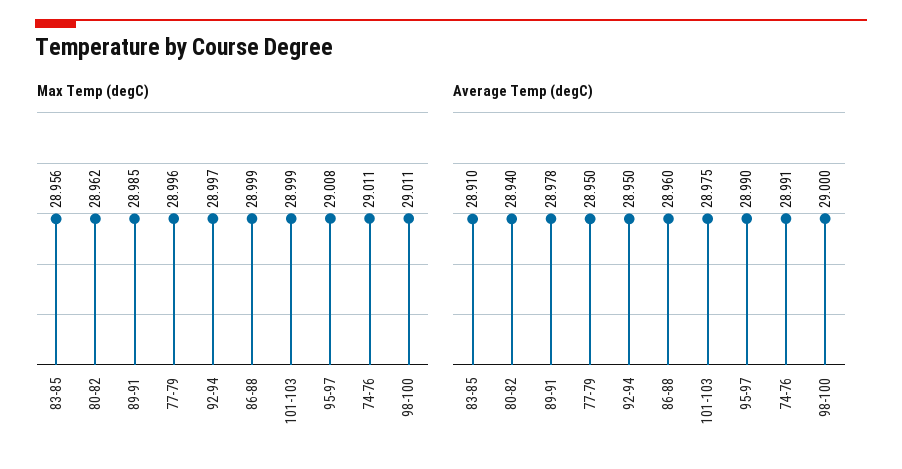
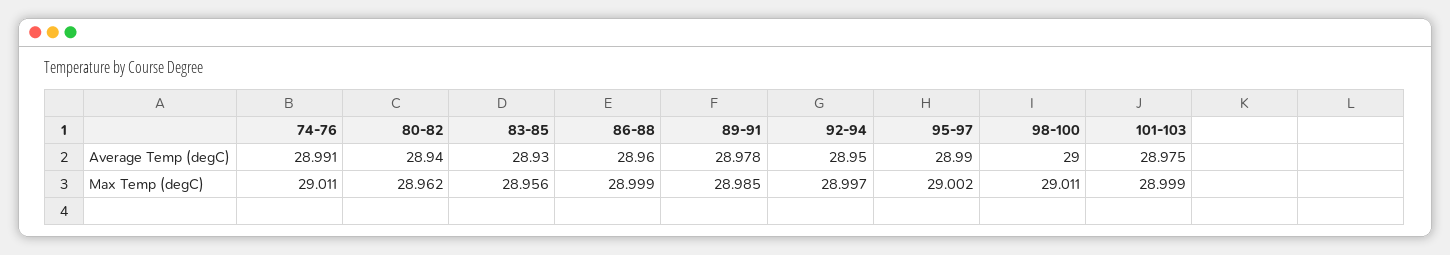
  {
    "Max Temp (degC)": {
      "83-85": 28.956,
      "80-82": 28.962,
      "89-91": 28.985,
-     "77-79": 28.996,
      "92-94": 28.997,
      "86-88": 28.999,
      "101-103": 28.999,
-     "95-97": 29.008,
+     "95-97": 29.002,
      "74-76": 29.011,
      "98-100": 29.011
    },
    "Average Temp (degC)": {
-     "83-85": 28.91,
+     "83-85": 28.93,
      "80-82": 28.94,
      "89-91": 28.978,
-     "77-79": 28.95,
      "92-94": 28.95,
      "86-88": 28.96,
      "101-103": 28.975,
      "95-97": 28.99,
      "74-76": 28.991,
      "98-100": 29
    }
  }

